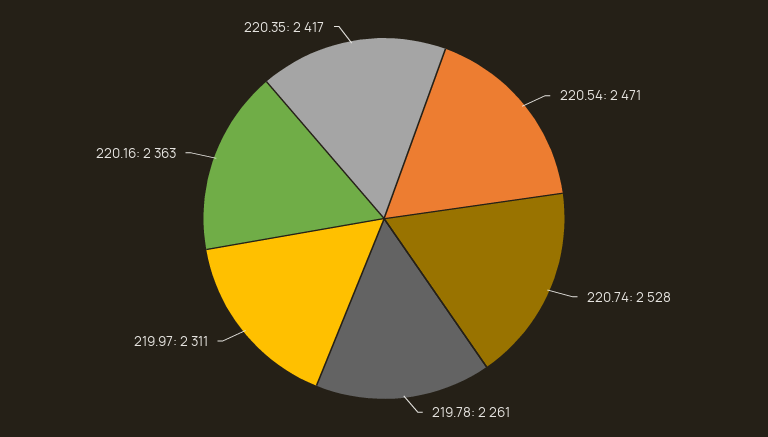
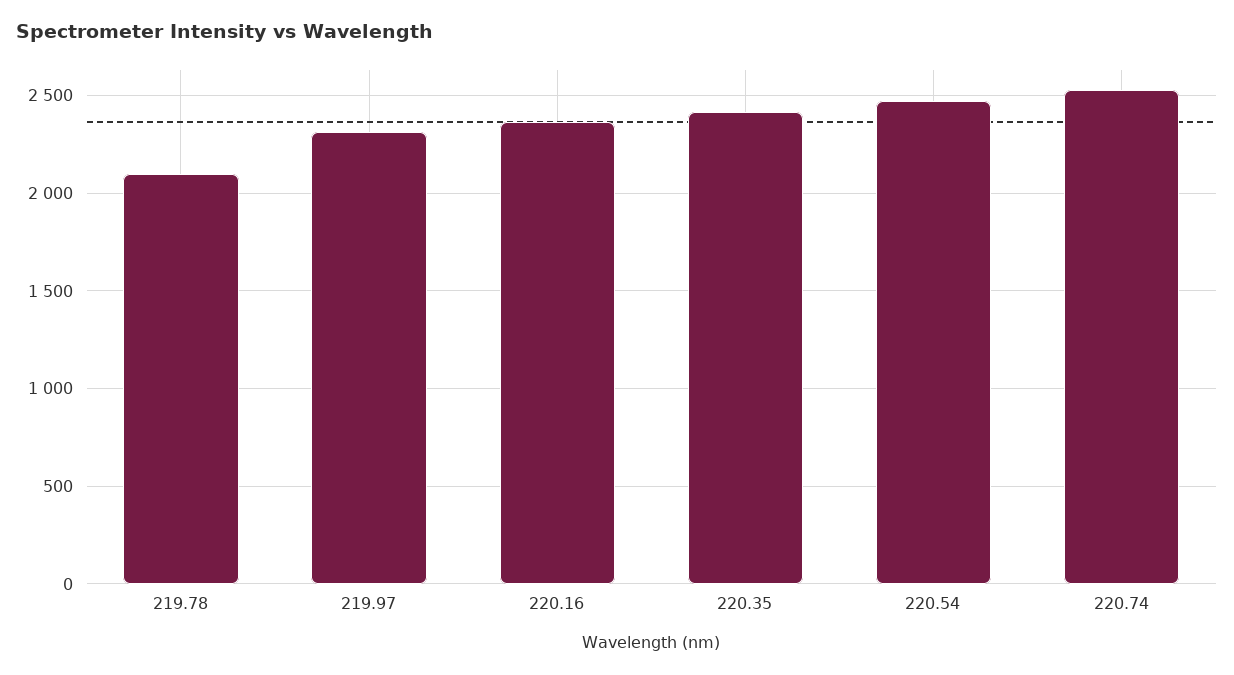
  {
    "220.54": 2471,
    "220.74": 2528,
-   "219.78": 2261,
+   "219.78": 2100,
    "219.97": 2311,
    "220.16": 2363,
    "220.35": 2417
  }

